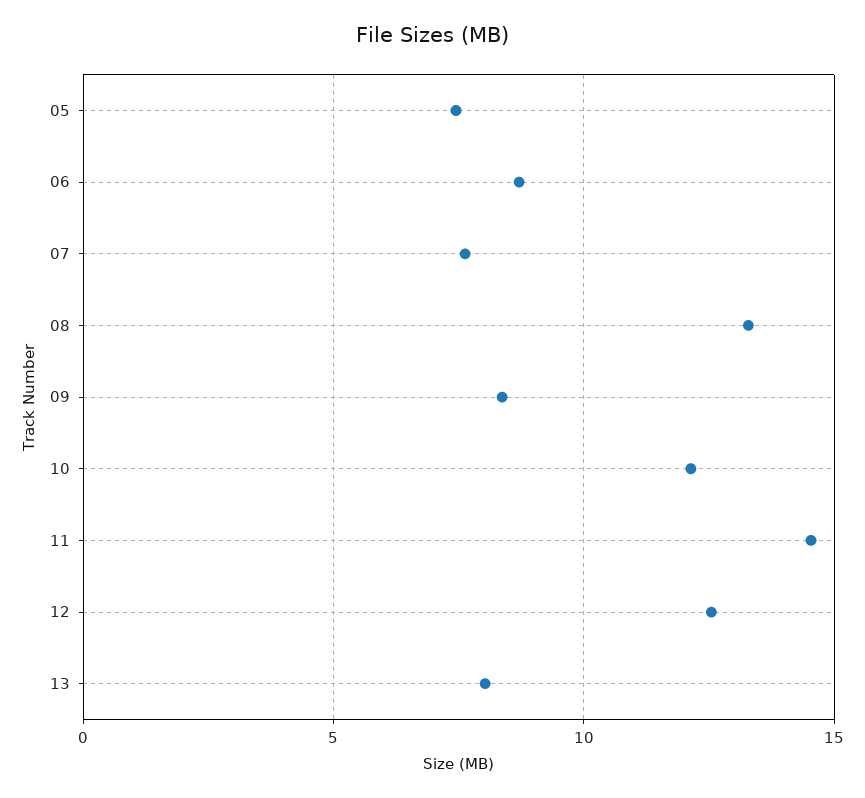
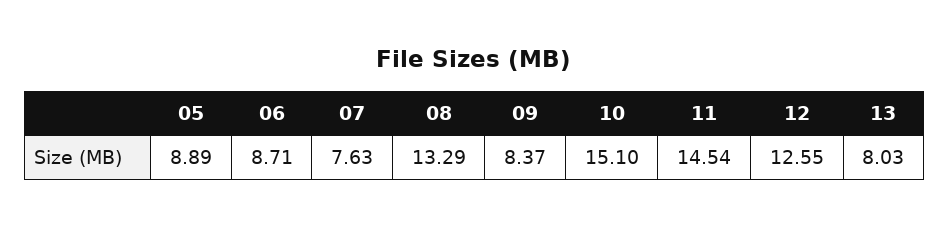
  {
-   "05": 7.5,
+   "05": 8.89,
    "06": 8.71,
    "07": 7.63,
    "08": 13.29,
    "09": 8.37,
-   "10": 12,
+   "10": 15.1,
    "11": 14.54,
    "12": 12.55,
    "13": 8.03
  }

